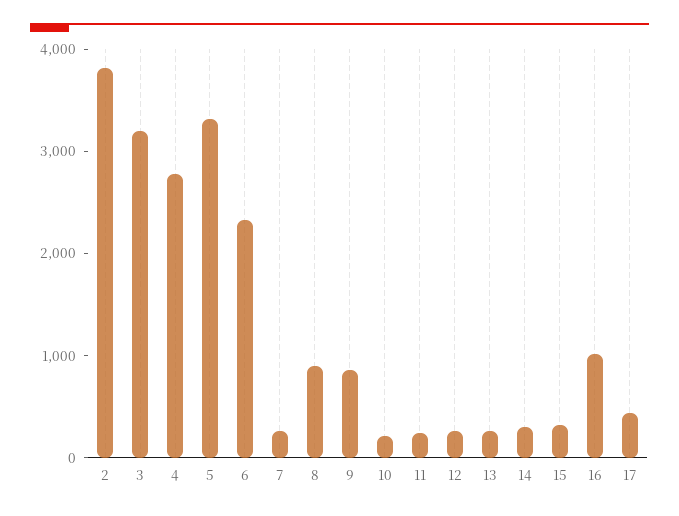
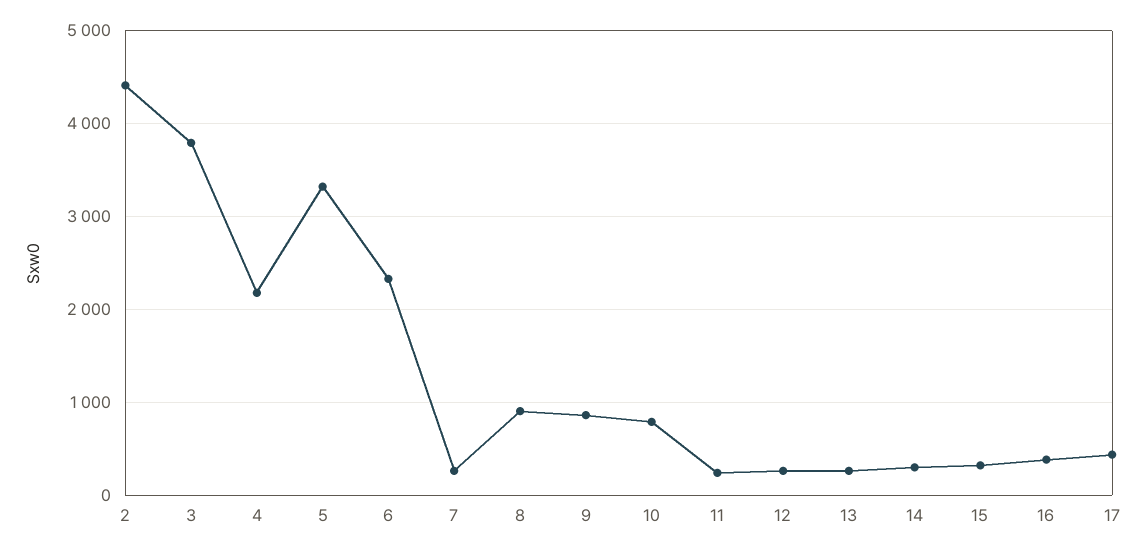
  {
-   "2": 3800,
+   "2": 4400,
-   "3": 3200,
+   "3": 3800,
-   "4": 2800,
+   "4": 2200,
    "5": 3300,
    "6": 2300,
    "7": 300,
    "8": 900,
    "9": 900,
-   "10": 200,
+   "10": 800,
    "11": 200,
    "12": 300,
    "13": 300,
    "14": 300,
    "15": 300,
-   "16": 1000,
+   "16": 400,
    "17": 400
  }

